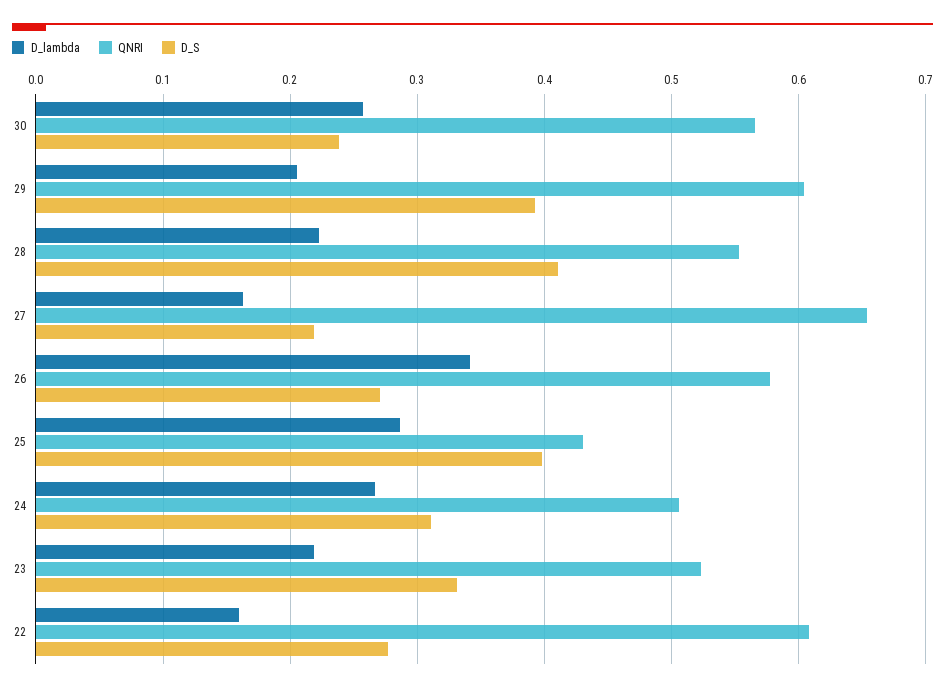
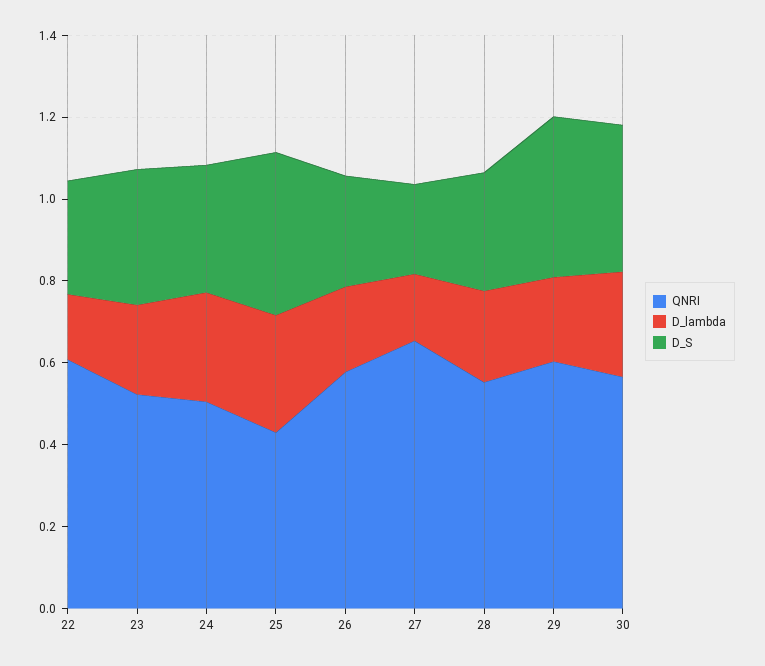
  {
    "D_lambda": {
      "30": 0.26,
      "29": 0.21,
      "28": 0.22,
      "27": 0.16,
-     "26": 0.34,
+     "26": 0.2,
      "25": 0.29,
      "24": 0.27,
      "23": 0.22,
      "22": 0.16
    },
    "QNRI": {
      "30": 0.57,
      "29": 0.6,
      "28": 0.55,
      "27": 0.65,
      "26": 0.58,
      "25": 0.43,
      "24": 0.51,
      "23": 0.52,
      "22": 0.61
    },
    "D_S": {
-     "30": 0.24,
+     "30": 0.35,
      "29": 0.39,
-     "28": 0.41,
+     "28": 0.3,
      "27": 0.22,
      "26": 0.27,
      "25": 0.4,
      "24": 0.31,
      "23": 0.33,
      "22": 0.28
    }
  }

